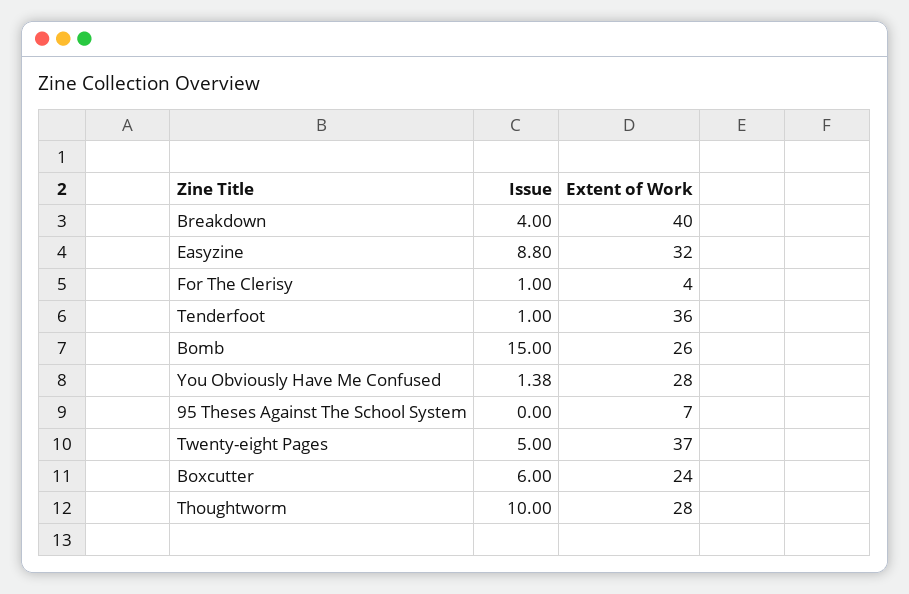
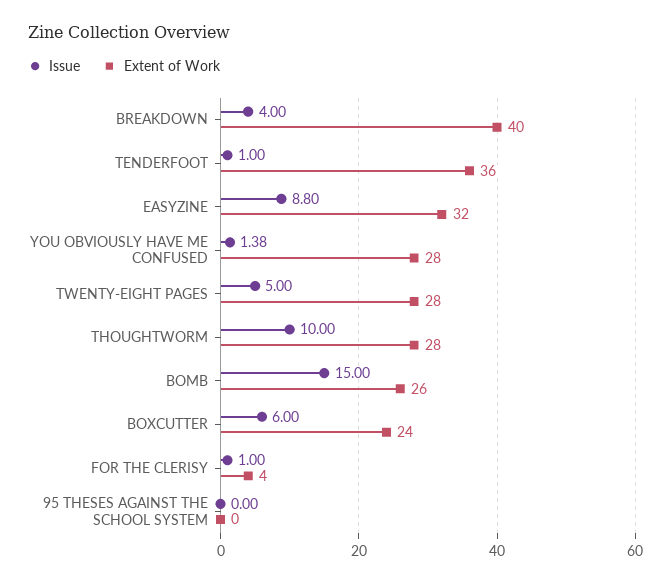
  {
    "Issue": {
      "Breakdown": 4,
      "Easyzine": 8.8,
      "For The Clerisy": 1,
      "Tenderfoot": 1,
      "Bomb": 15,
      "You Obviously Have Me Confused": 1.38,
      "95 Theses Against The School System": 0,
      "Twenty-eight Pages": 5,
      "Boxcutter": 6,
      "Thoughtworm": 10
    },
    "Extent of Work": {
      "Breakdown": 40,
      "Easyzine": 32,
      "For The Clerisy": 4,
      "Tenderfoot": 36,
      "Bomb": 26,
      "You Obviously Have Me Confused": 28,
-     "95 Theses Against The School System": 7,
+     "95 Theses Against The School System": 0,
-     "Twenty-eight Pages": 37,
+     "Twenty-eight Pages": 28,
      "Boxcutter": 24,
      "Thoughtworm": 28
    }
  }

